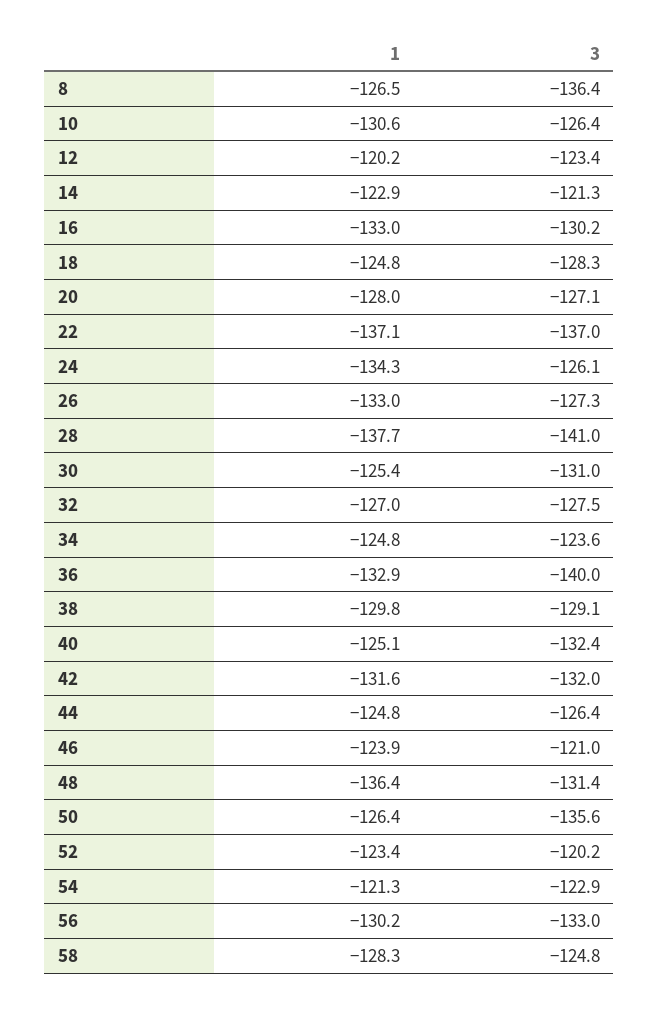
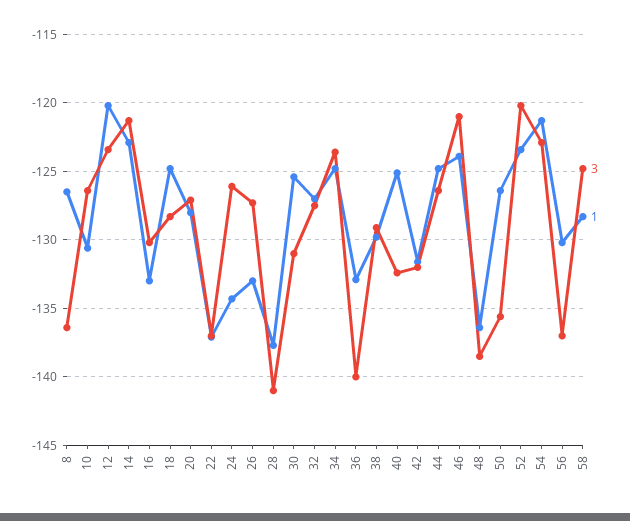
  {
    "1": {
      "8": -126.5,
      "10": -130.6,
      "12": -120.2,
      "14": -122.9,
      "16": -133,
      "18": -124.8,
      "20": -128,
      "22": -137.1,
      "24": -134.3,
      "26": -133,
      "28": -137.7,
      "30": -125.4,
      "32": -127,
      "34": -124.8,
      "36": -132.9,
      "38": -129.8,
      "40": -125.1,
      "42": -131.6,
      "44": -124.8,
      "46": -123.9,
      "48": -136.4,
      "50": -126.4,
      "52": -123.4,
      "54": -121.3,
      "56": -130.2,
      "58": -128.3
    },
    "3": {
      "8": -136.4,
      "10": -126.4,
      "12": -123.4,
      "14": -121.3,
      "16": -130.2,
      "18": -128.3,
      "20": -127.1,
      "22": -137,
      "24": -126.1,
      "26": -127.3,
      "28": -141,
      "30": -131,
      "32": -127.5,
      "34": -123.6,
      "36": -140,
      "38": -129.1,
      "40": -132.4,
      "42": -132,
      "44": -126.4,
      "46": -121,
-     "48": -131.4,
+     "48": -138.5,
      "50": -135.6,
      "52": -120.2,
      "54": -122.9,
-     "56": -133,
+     "56": -137,
      "58": -124.8
    }
  }

